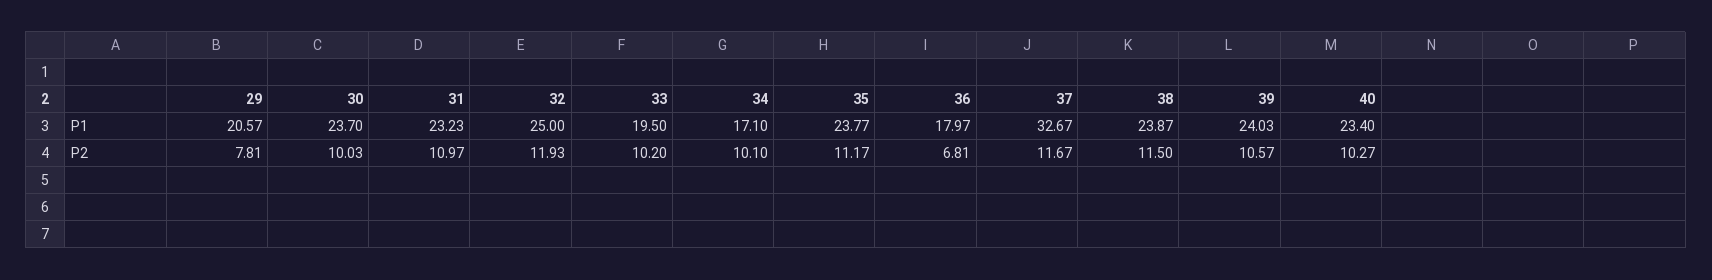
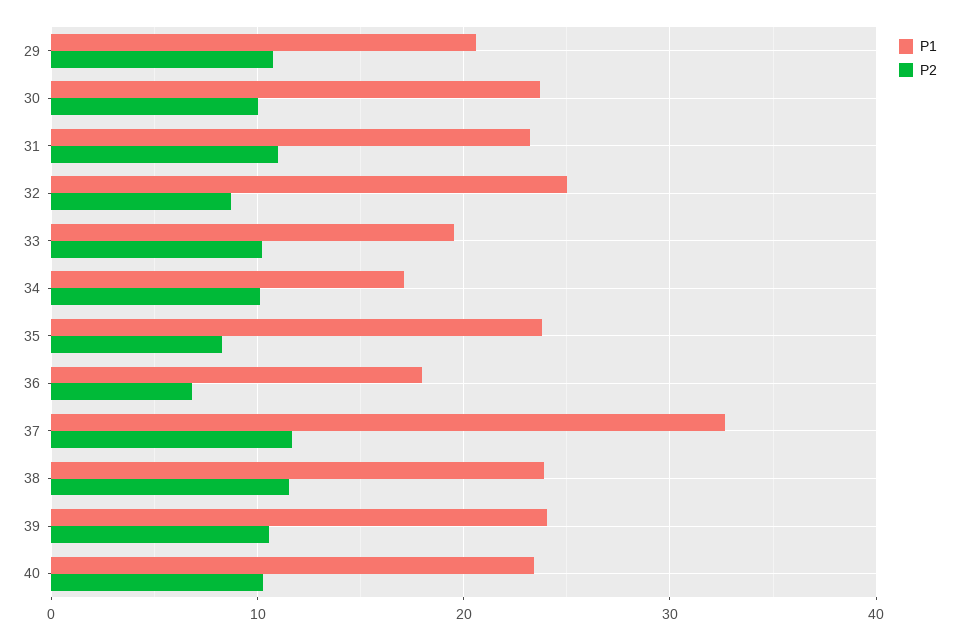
  {
    "P1": {
      "29": 20.57,
      "30": 23.7,
      "31": 23.23,
      "32": 25,
      "33": 19.5,
      "34": 17.1,
      "35": 23.77,
      "36": 17.97,
      "37": 32.67,
      "38": 23.87,
      "39": 24.03,
      "40": 23.4
    },
    "P2": {
-     "29": 7.81,
+     "29": 11,
      "30": 10.03,
      "31": 10.97,
-     "32": 11.93,
+     "32": 9,
      "33": 10.2,
      "34": 10.1,
-     "35": 11.17,
+     "35": 8,
      "36": 6.81,
      "37": 11.67,
      "38": 11.5,
      "39": 10.57,
      "40": 10.27
    }
  }

